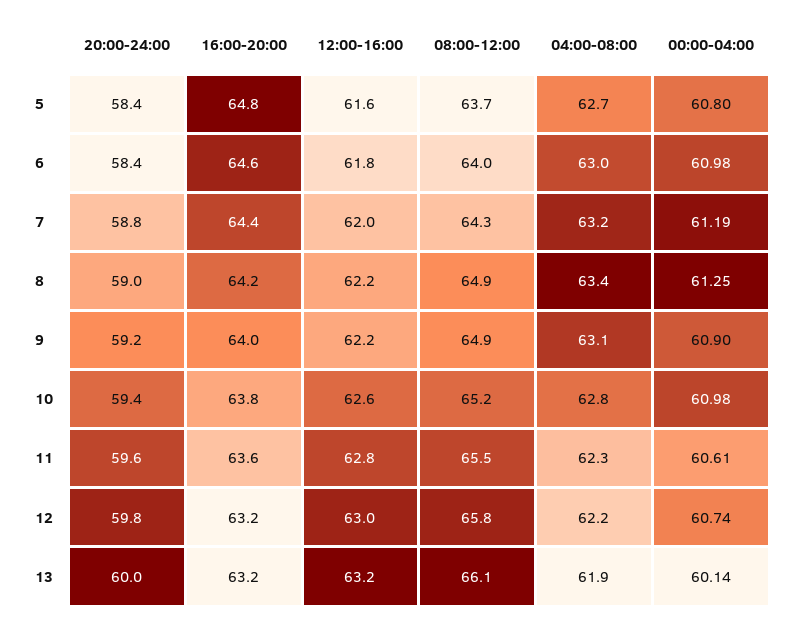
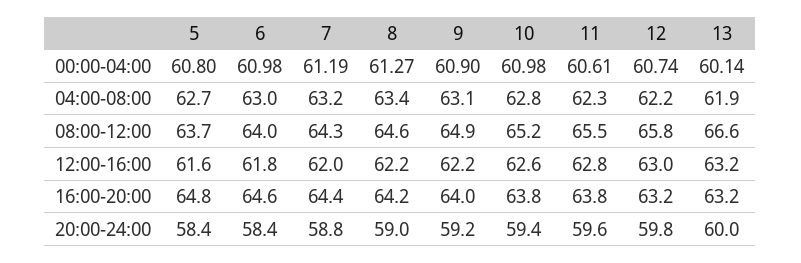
  {
    "20:00-24:00": {
      "5": 58.4,
      "6": 58.4,
      "7": 58.8,
      "8": 59,
      "9": 59.2,
      "10": 59.4,
      "11": 59.6,
      "12": 59.8,
      "13": 60
    },
    "16:00-20:00": {
      "5": 64.8,
      "6": 64.6,
      "7": 64.4,
      "8": 64.2,
      "9": 64,
      "10": 63.8,
-     "11": 63.6,
+     "11": 63.8,
      "12": 63.2,
      "13": 63.2
    },
    "12:00-16:00": {
      "5": 61.6,
      "6": 61.8,
      "7": 62,
      "8": 62.2,
      "9": 62.2,
      "10": 62.6,
      "11": 62.8,
      "12": 63,
      "13": 63.2
    },
    "08:00-12:00": {
      "5": 63.7,
      "6": 64,
      "7": 64.3,
-     "8": 64.9,
+     "8": 64.6,
      "9": 64.9,
      "10": 65.2,
      "11": 65.5,
      "12": 65.8,
-     "13": 66.1
+     "13": 66.6
    },
    "04:00-08:00": {
      "5": 62.7,
      "6": 63,
      "7": 63.2,
      "8": 63.4,
      "9": 63.1,
      "10": 62.8,
      "11": 62.3,
      "12": 62.2,
      "13": 61.9
    },
    "00:00-04:00": {
      "5": 60.8,
      "6": 60.98,
      "7": 61.19,
-     "8": 61.25,
+     "8": 61.27,
      "9": 60.9,
      "10": 60.98,
      "11": 60.61,
      "12": 60.74,
      "13": 60.14
    }
  }

